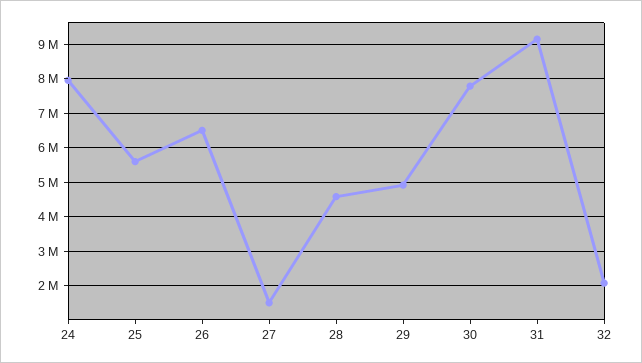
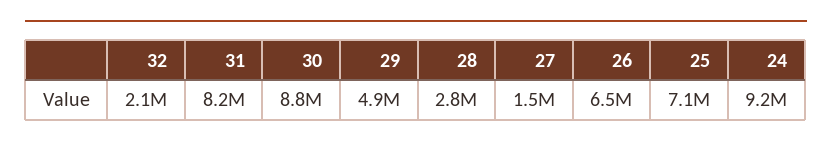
  {
-   "24": 8000000,
+   "24": 9200000,
-   "25": 5600000,
+   "25": 7100000,
    "26": 6500000,
    "27": 1500000,
-   "28": 4600000,
+   "28": 2800000,
    "29": 4900000,
-   "30": 7800000,
+   "30": 8800000,
-   "31": 9200000,
+   "31": 8200000,
    "32": 2100000
  }

